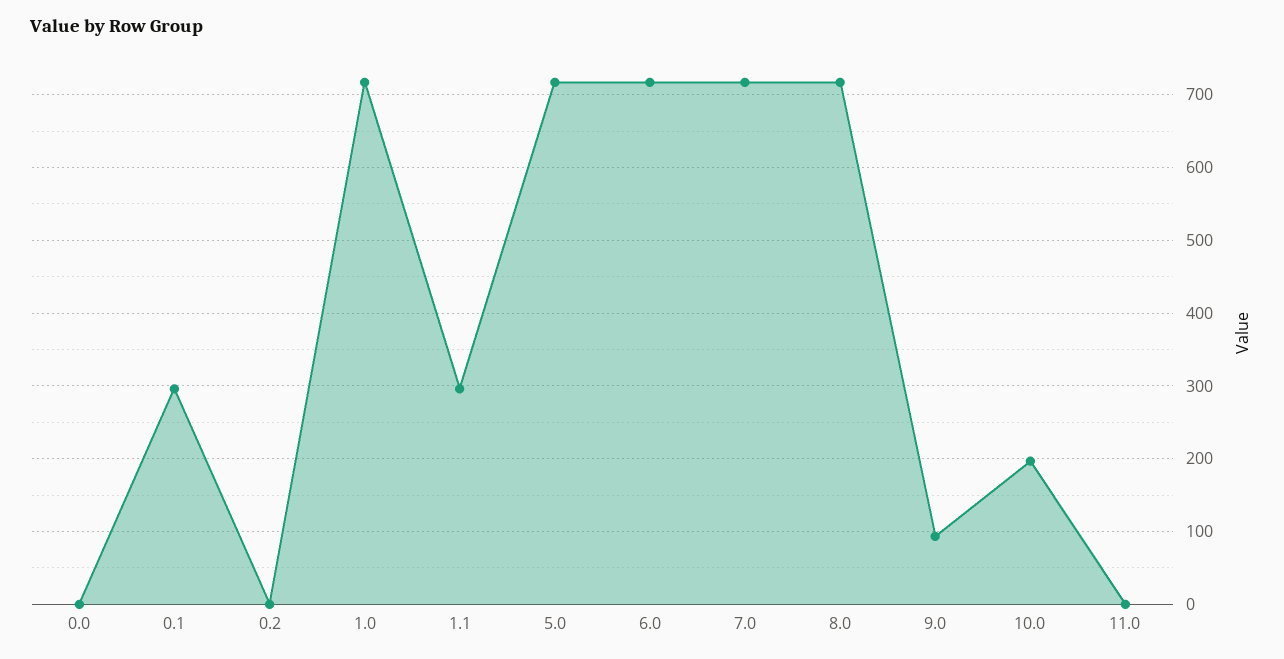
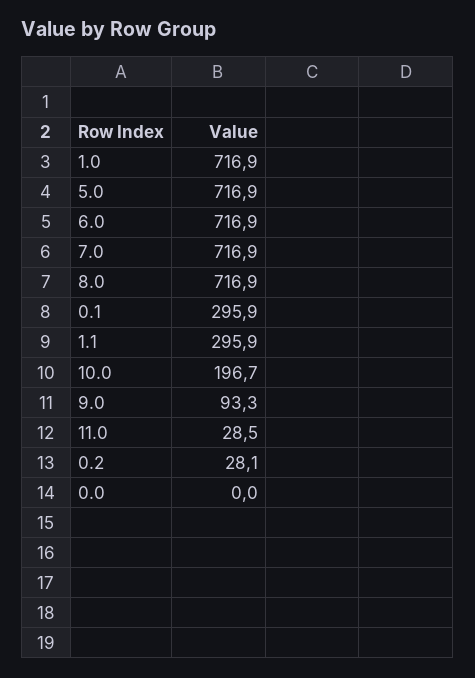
  {
    "0.0": 0,
    "0.1": 295.9,
-   "0.2": 0,
+   "0.2": 28.1,
    "1.0": 716.9,
    "1.1": 295.9,
    "5.0": 716.9,
    "6.0": 716.9,
    "7.0": 716.9,
    "8.0": 716.9,
    "9.0": 93.3,
    "10.0": 196.7,
-   "11.0": 0
+   "11.0": 28.5
  }

